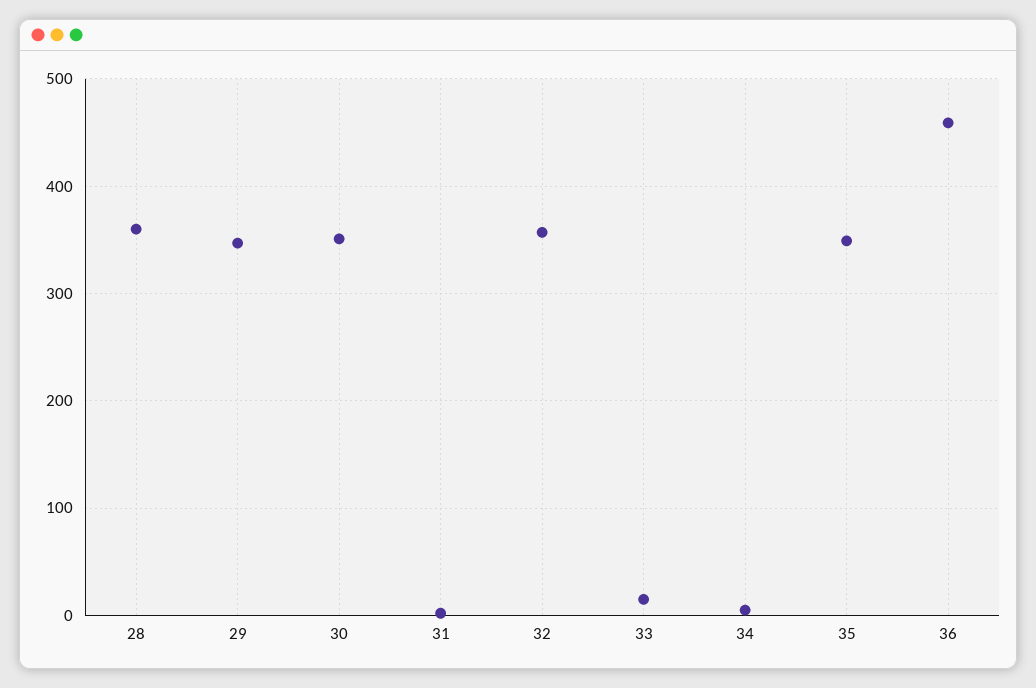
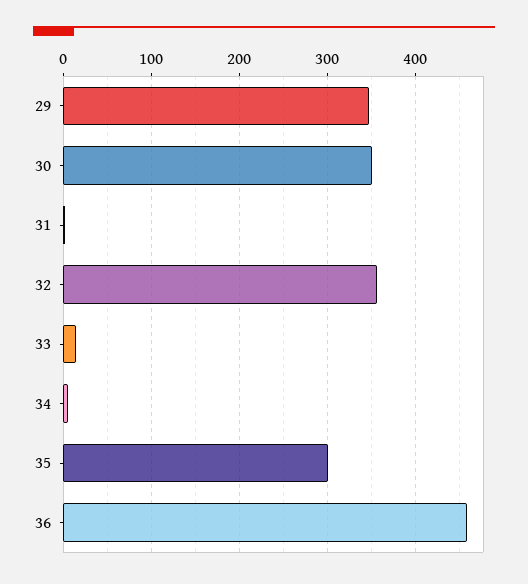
  {
-   "28": 360,
    "29": 350,
    "30": 350,
    "31": 0,
    "32": 360,
    "33": 20,
    "34": 10,
-   "35": 350,
+   "35": 300,
    "36": 460
  }

